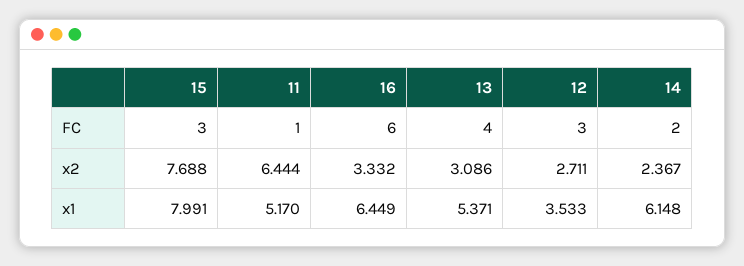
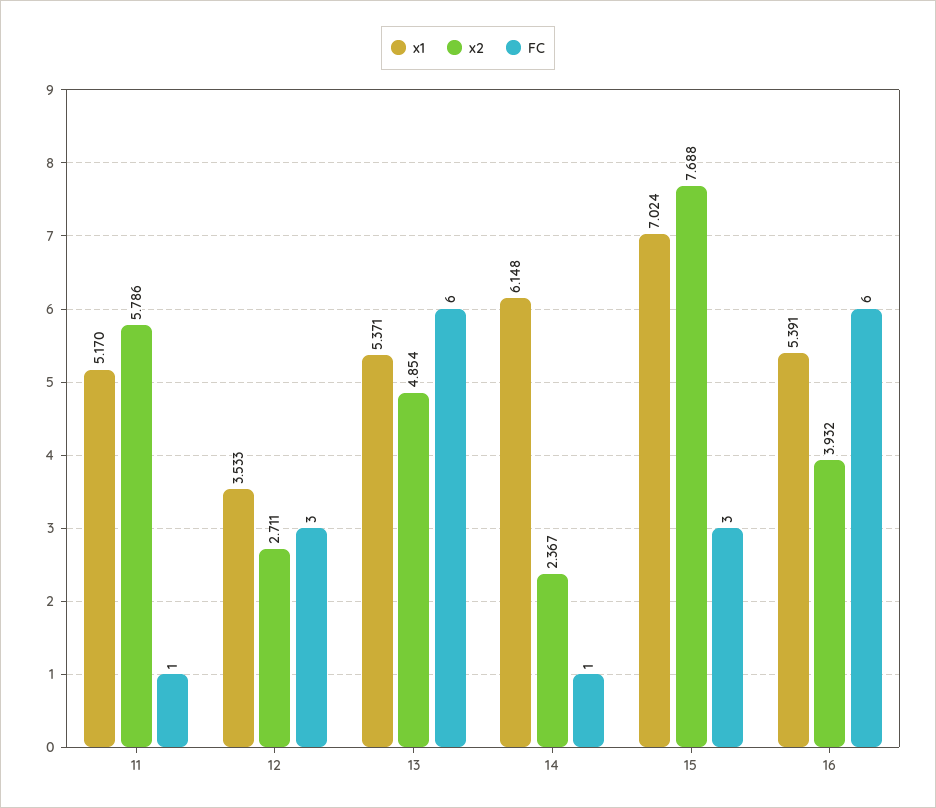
  {
    "FC": {
      "15": 3,
      "11": 1,
      "16": 6,
-     "13": 4,
+     "13": 6,
      "12": 3,
-     "14": 2
+     "14": 1
    },
    "x2": {
      "15": 7.688,
-     "11": 6.444,
+     "11": 5.786,
-     "16": 3.332,
+     "16": 3.932,
-     "13": 3.086,
+     "13": 4.854,
      "12": 2.711,
      "14": 2.367
    },
    "x1": {
-     "15": 7.991,
+     "15": 7.024,
      "11": 5.17,
-     "16": 6.449,
+     "16": 5.391,
      "13": 5.371,
      "12": 3.533,
      "14": 6.148
    }
  }

